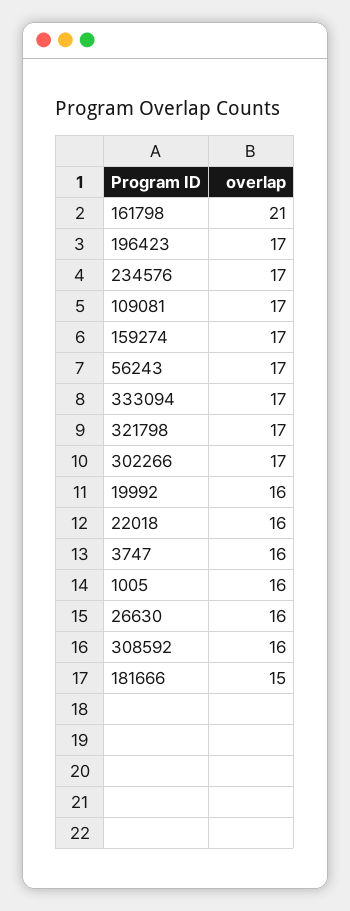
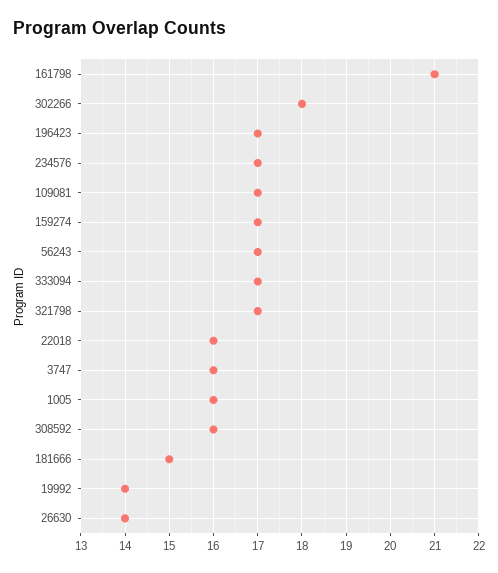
  {
    "161798": 21,
    "196423": 17,
    "234576": 17,
    "109081": 17,
    "159274": 17,
    "56243": 17,
    "333094": 17,
    "321798": 17,
-   "302266": 17,
+   "302266": 18,
-   "19992": 16,
+   "19992": 14,
    "22018": 16,
    "3747": 16,
    "1005": 16,
-   "26630": 16,
+   "26630": 14,
    "308592": 16,
    "181666": 15
  }

